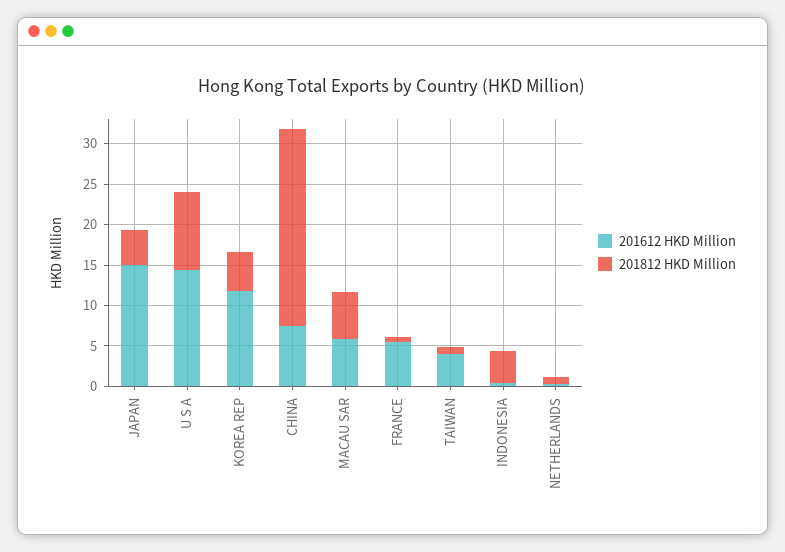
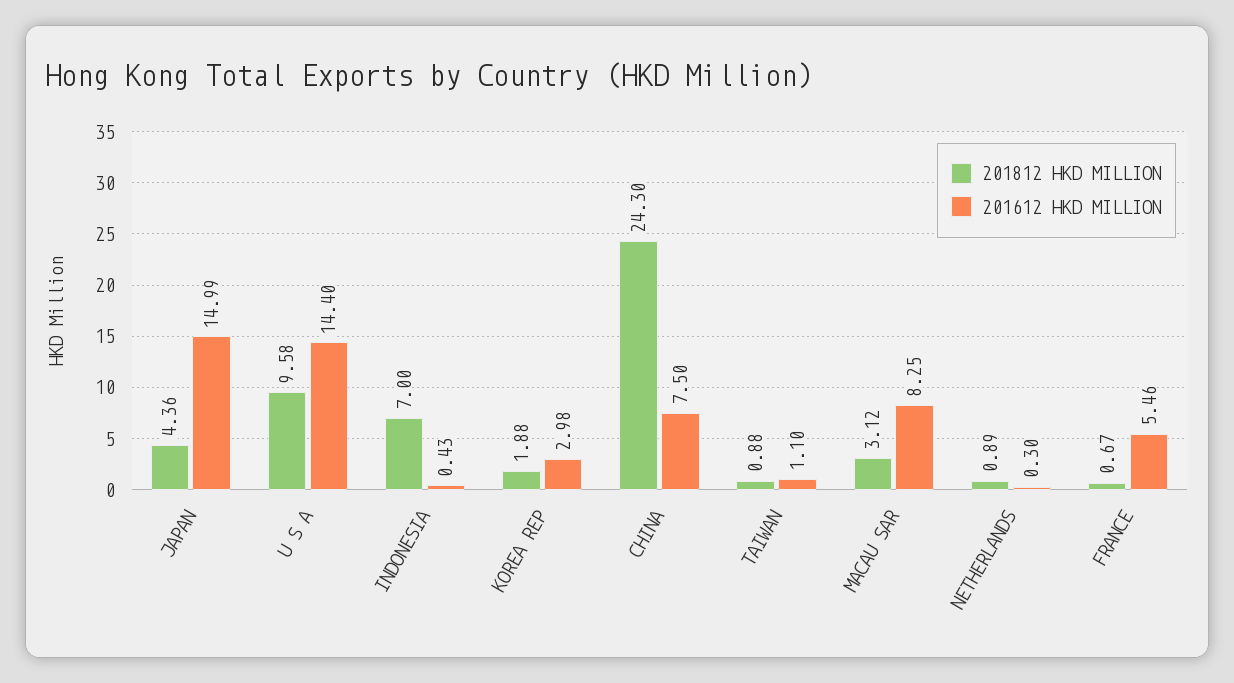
  {
    "201612 HKD Million": {
      "JAPAN": 14.99,
      "U S A": 14.4,
-     "KOREA REP": 12,
+     "KOREA REP": 2.98,
      "CHINA": 7.5,
-     "MACAU SAR": 6,
+     "MACAU SAR": 8.25,
      "FRANCE": 5.46,
-     "TAIWAN": 4,
+     "TAIWAN": 1.1,
      "INDONESIA": 0.43,
      "NETHERLANDS": 0.3
    },
    "201812 HKD Million": {
      "JAPAN": 4.36,
      "U S A": 9.58,
-     "KOREA REP": 5,
+     "KOREA REP": 1.88,
      "CHINA": 24.3,
-     "MACAU SAR": 6,
+     "MACAU SAR": 3.12,
      "FRANCE": 0.67,
      "TAIWAN": 0.88,
-     "INDONESIA": 4,
+     "INDONESIA": 7,
      "NETHERLANDS": 0.89
    }
  }

